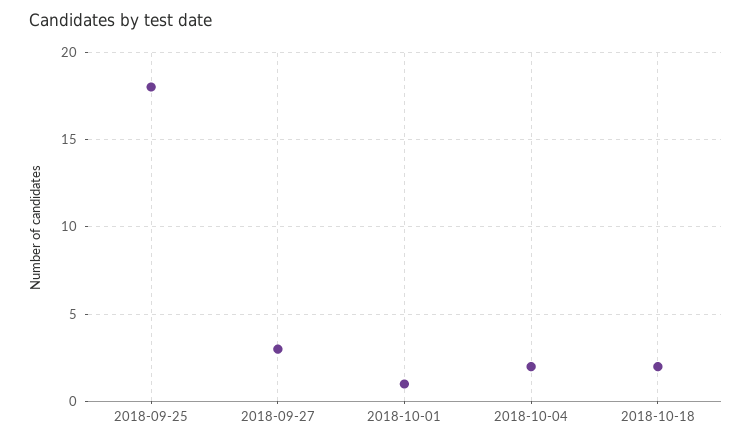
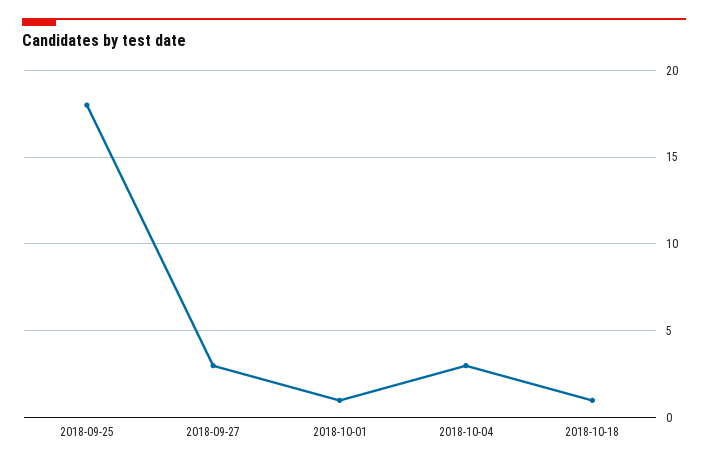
  {
    "2018-09-25": 18,
    "2018-09-27": 3,
    "2018-10-01": 1,
-   "2018-10-04": 2,
+   "2018-10-04": 3,
-   "2018-10-18": 2
+   "2018-10-18": 1
  }

